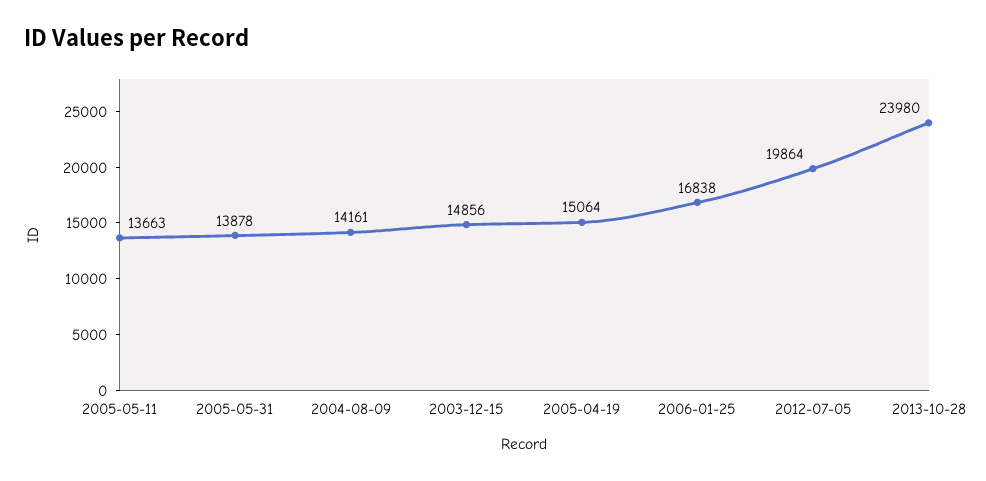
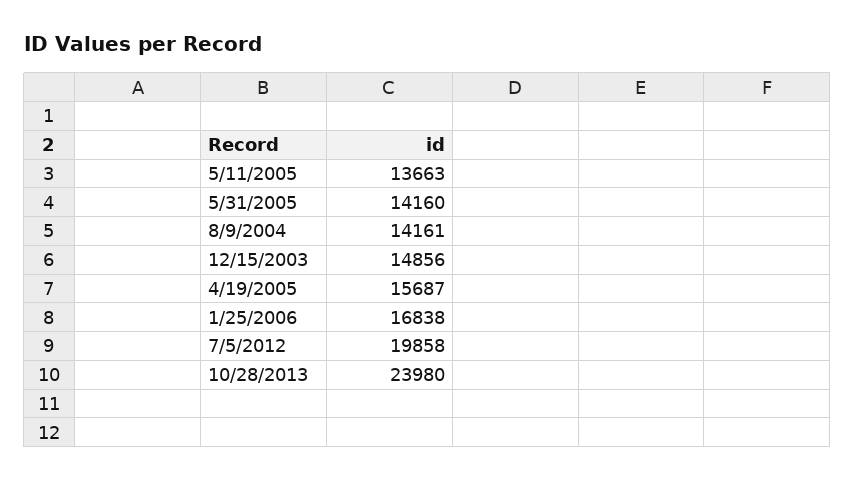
  {
    "2005-05-11": 13663,
-   "2005-05-31": 13878,
+   "2005-05-31": 14160,
    "2004-08-09": 14161,
    "2003-12-15": 14856,
-   "2005-04-19": 15064,
+   "2005-04-19": 15687,
    "2006-01-25": 16838,
-   "2012-07-05": 19864,
+   "2012-07-05": 19858,
    "2013-10-28": 23980
  }

